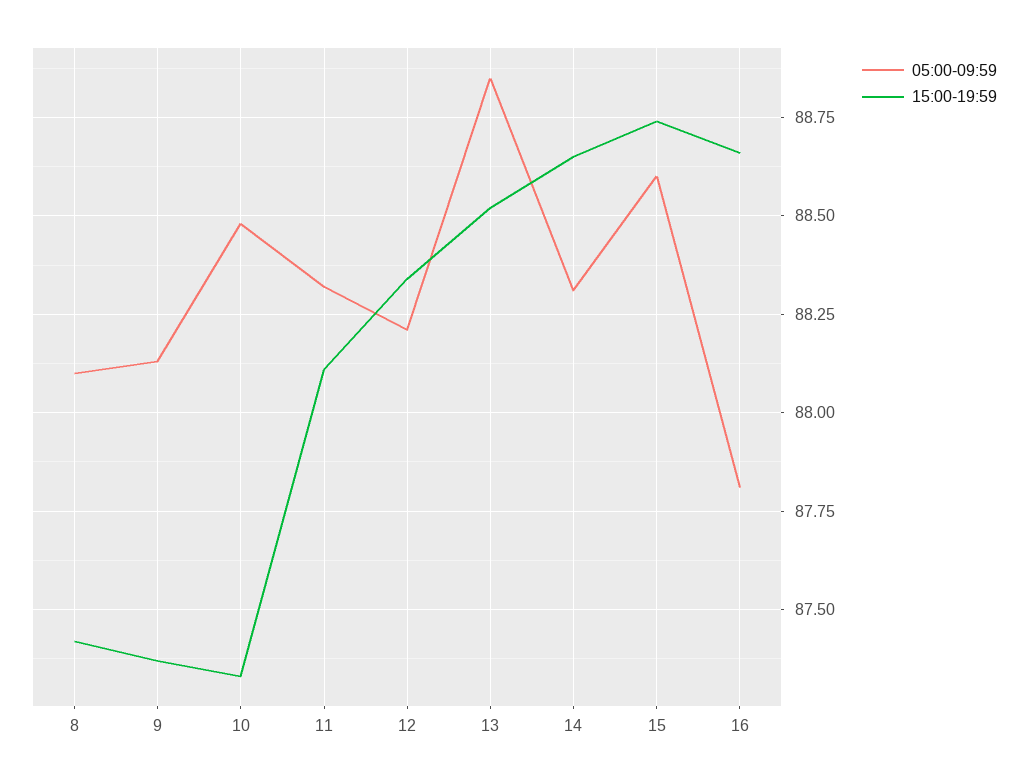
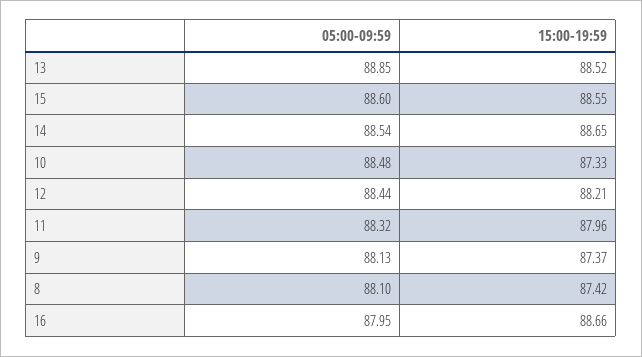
  {
    "05:00-09:59": {
      "8": 88.1,
      "9": 88.13,
      "10": 88.48,
      "11": 88.32,
-     "12": 88.2,
+     "12": 88.44,
      "13": 88.85,
-     "14": 88.3,
+     "14": 88.54,
      "15": 88.6,
-     "16": 87.8
+     "16": 87.95
    },
    "15:00-19:59": {
      "8": 87.42,
      "9": 87.37,
      "10": 87.33,
-     "11": 88.1,
+     "11": 87.96,
-     "12": 88.35,
+     "12": 88.21,
      "13": 88.52,
      "14": 88.65,
-     "15": 88.75,
+     "15": 88.55,
      "16": 88.66
    }
  }

